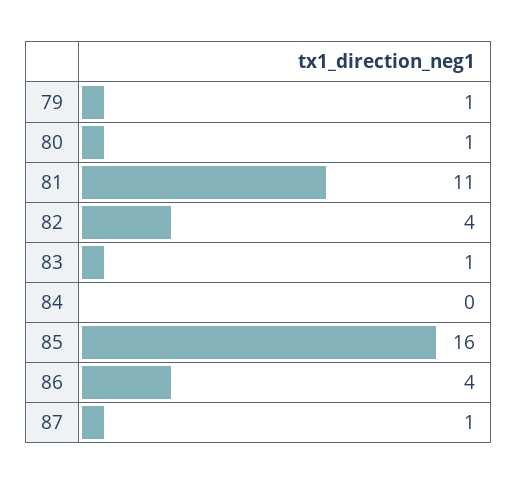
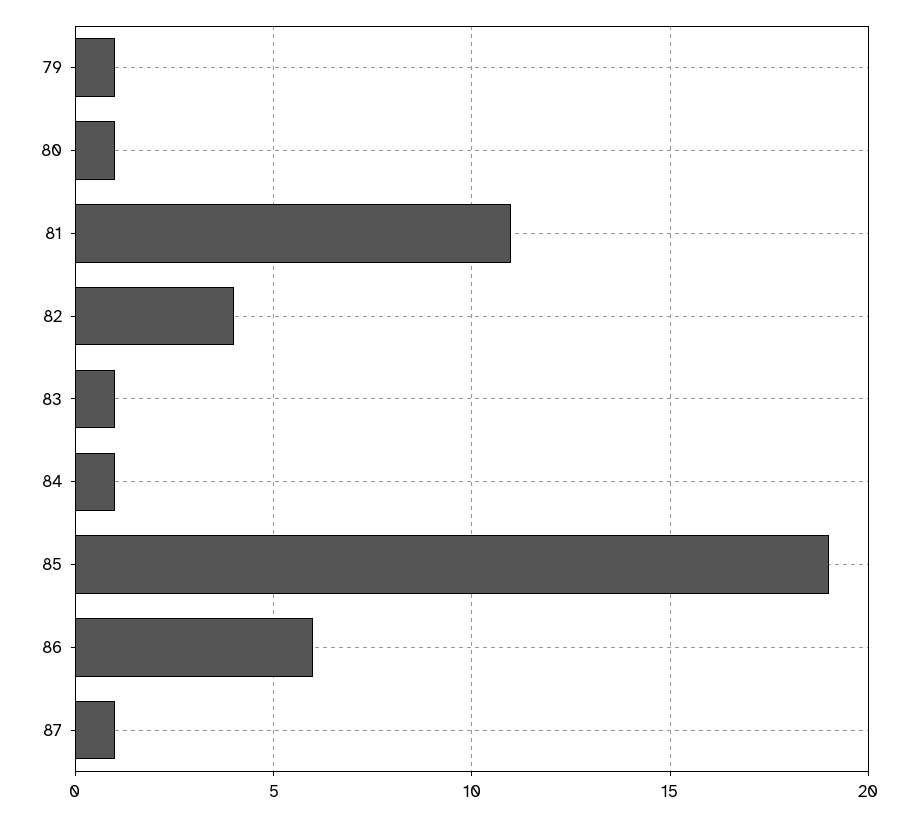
  {
    "79": 1,
    "80": 1,
    "81": 11,
    "82": 4,
    "83": 1,
-   "84": 0,
+   "84": 1,
-   "85": 16,
+   "85": 19,
-   "86": 4,
+   "86": 6,
    "87": 1
  }

